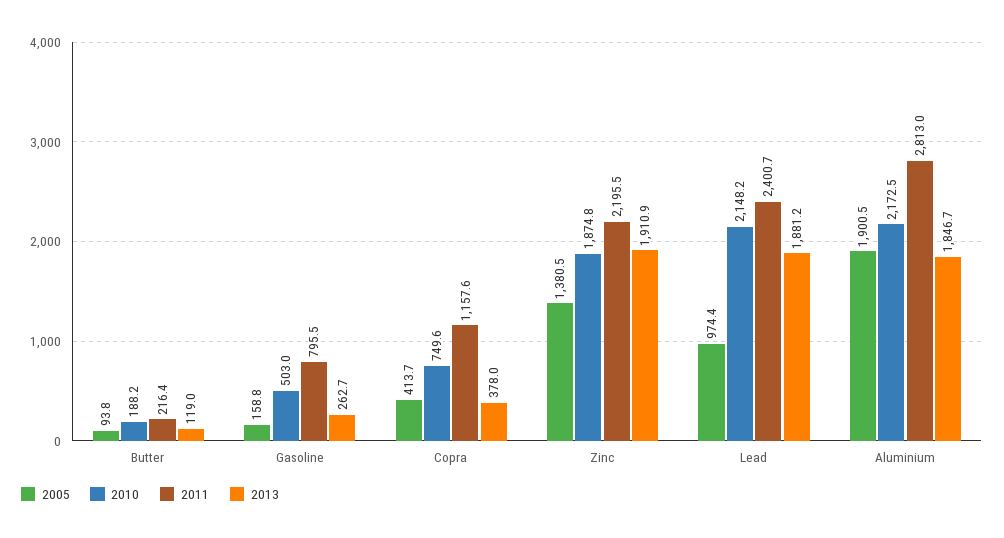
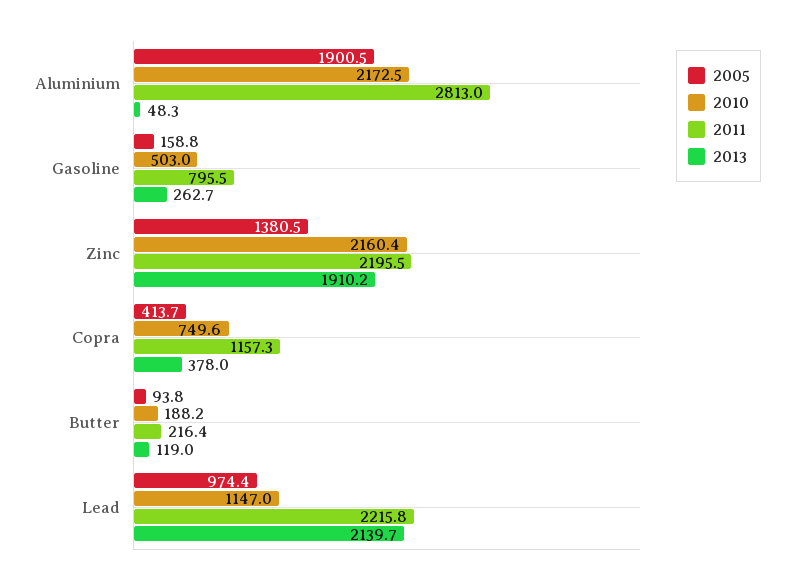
  {
    "2005": {
      "Butter": 93.8,
      "Gasoline": 158.8,
      "Copra": 413.7,
      "Zinc": 1380.5,
      "Lead": 974.4,
      "Aluminium": 1900.5
    },
    "2010": {
      "Butter": 188.2,
      "Gasoline": 503,
      "Copra": 749.6,
-     "Zinc": 1874.8,
+     "Zinc": 2160.4,
-     "Lead": 2148.2,
+     "Lead": 1147,
      "Aluminium": 2172.5
    },
    "2011": {
      "Butter": 216.4,
      "Gasoline": 795.5,
-     "Copra": 1157.6,
+     "Copra": 1157.3,
      "Zinc": 2195.5,
-     "Lead": 2400.7,
+     "Lead": 2215.8,
      "Aluminium": 2813
    },
    "2013": {
      "Butter": 119,
      "Gasoline": 262.7,
      "Copra": 378,
-     "Zinc": 1910.9,
+     "Zinc": 1910.2,
-     "Lead": 1881.2,
+     "Lead": 2139.7,
-     "Aluminium": 1846.7
+     "Aluminium": 48.3
    }
  }

